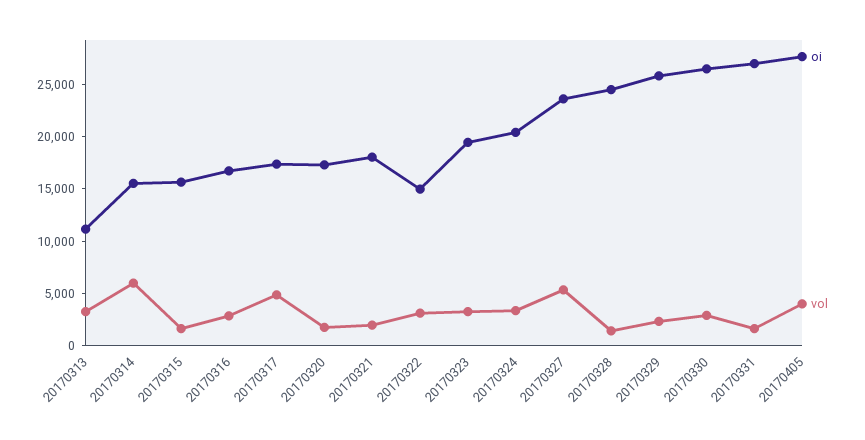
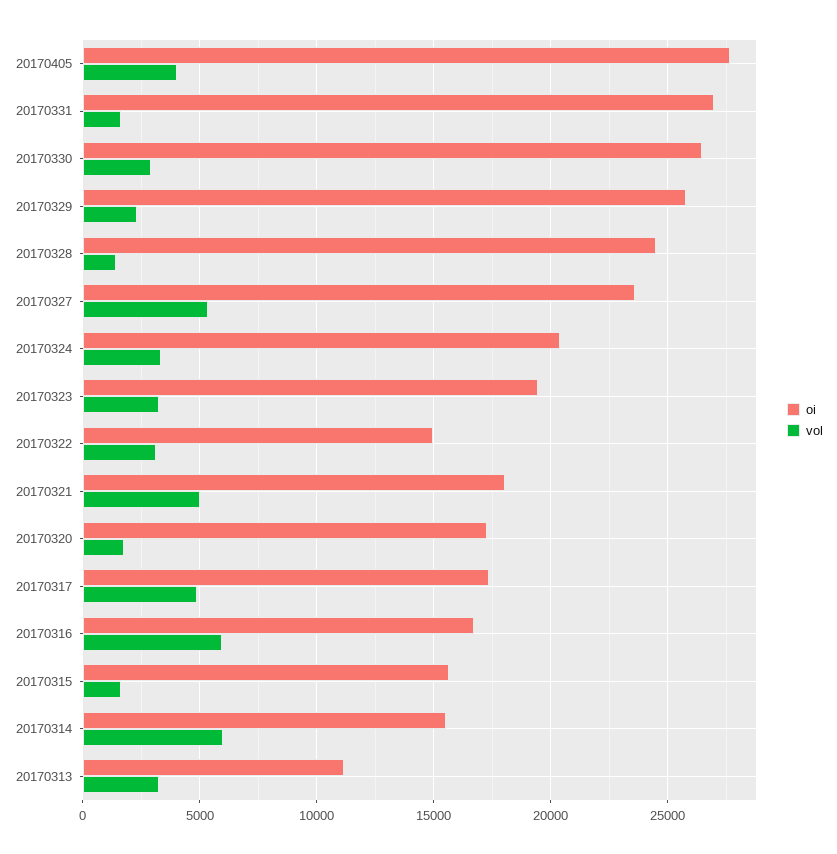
  {
    "oi": {
      "20170313": 11000,
      "20170314": 15500,
      "20170315": 15500,
      "20170316": 16500,
      "20170317": 17500,
      "20170320": 17500,
      "20170321": 18000,
      "20170322": 15000,
      "20170323": 19500,
      "20170324": 20500,
      "20170327": 23500,
      "20170328": 24500,
      "20170329": 26000,
      "20170330": 26500,
      "20170331": 27000,
      "20170405": 27500
    },
    "vol": {
      "20170313": 3500,
      "20170314": 6000,
      "20170315": 1500,
-     "20170316": 3000,
+     "20170316": 6000,
      "20170317": 5000,
      "20170320": 2000,
-     "20170321": 2000,
+     "20170321": 5000,
      "20170322": 3000,
      "20170323": 3500,
      "20170324": 3500,
      "20170327": 5500,
      "20170328": 1500,
      "20170329": 2500,
      "20170330": 3000,
      "20170331": 1500,
      "20170405": 4000
    }
  }

